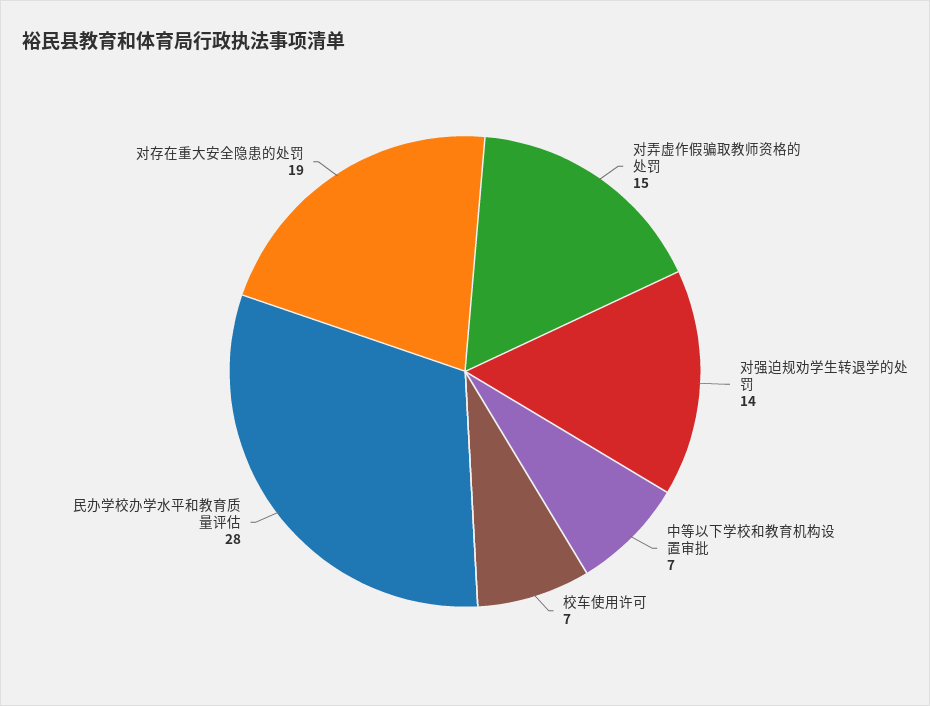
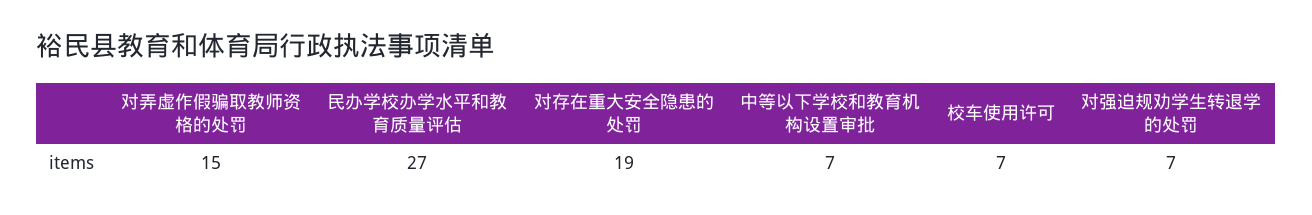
  {
    "对弄虚作假骗取教师资格的处罚": 15,
-   "对强迫规劝学生转退学的处罚": 14,
+   "对强迫规劝学生转退学的处罚": 7,
    "中等以下学校和教育机构设置审批": 7,
    "校车使用许可": 7,
-   "民办学校办学水平和教育质量评估": 28,
+   "民办学校办学水平和教育质量评估": 27,
    "对存在重大安全隐患的处罚": 19
  }

